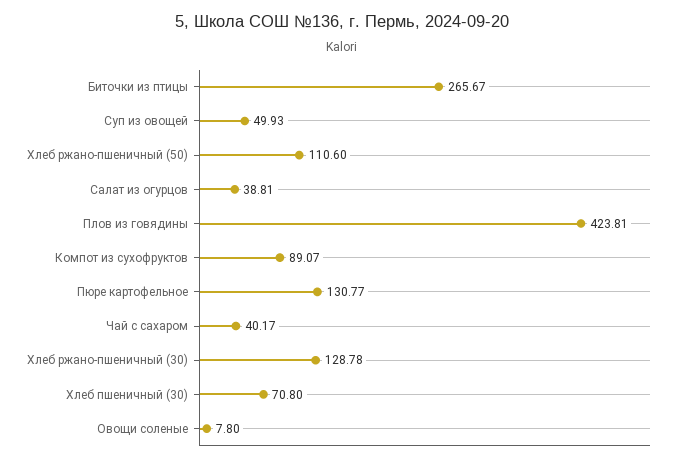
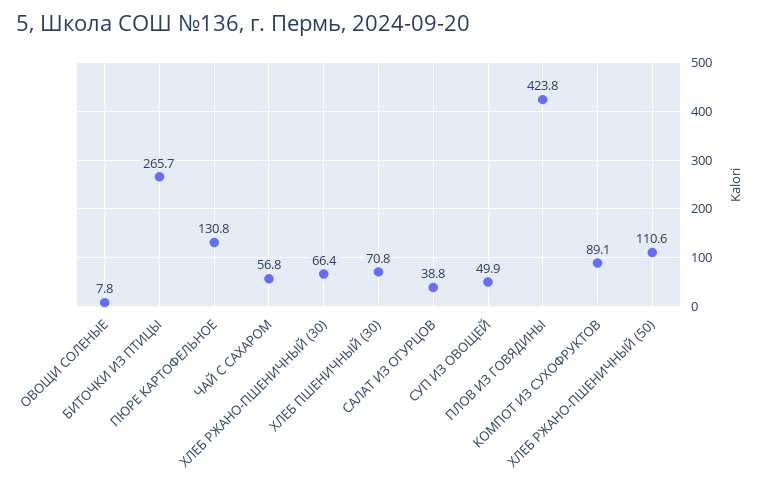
  {
    "Биточки из птицы": 265.67,
    "Суп из овощей": 49.93,
    "Хлеб ржано-пшеничный (50)": 110.6,
    "Салат из огурцов": 38.81,
    "Плов из говядины": 423.81,
    "Компот из сухофруктов": 89.07,
    "Пюре картофельное": 130.77,
-   "Чай с сахаром": 40.17,
+   "Чай с сахаром": 56.8,
-   "Хлеб ржано-пшеничный (30)": 128.78,
+   "Хлеб ржано-пшеничный (30)": 66.4,
    "Хлеб пшеничный (30)": 70.8,
    "Овощи соленые": 7.8
  }

